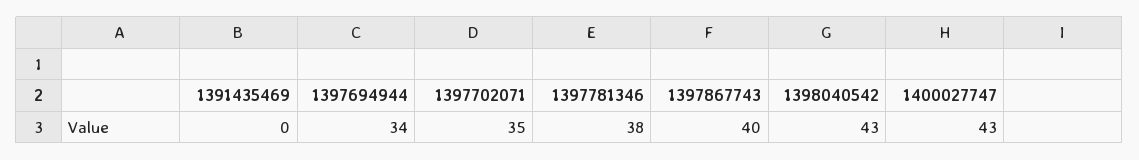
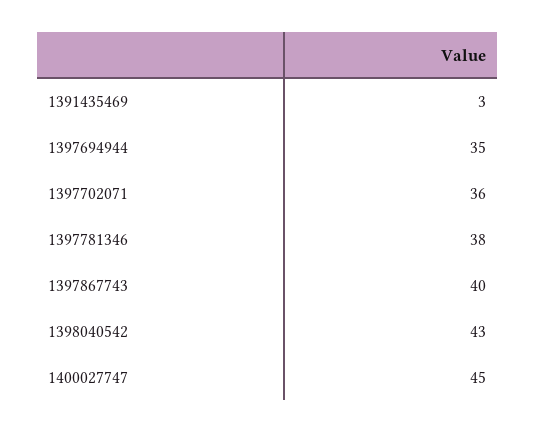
  {
-   "1391435469": 0,
+   "1391435469": 3,
-   "1397694944": 34,
+   "1397694944": 35,
-   "1397702071": 35,
+   "1397702071": 36,
    "1397781346": 38,
    "1397867743": 40,
    "1398040542": 43,
-   "1400027747": 43
+   "1400027747": 45
  }

